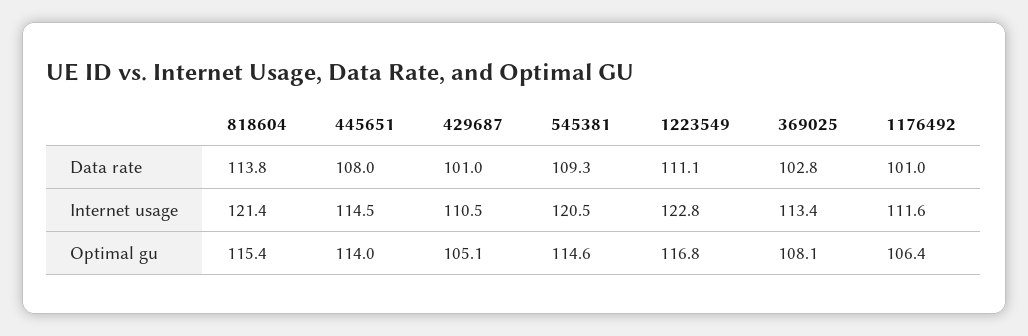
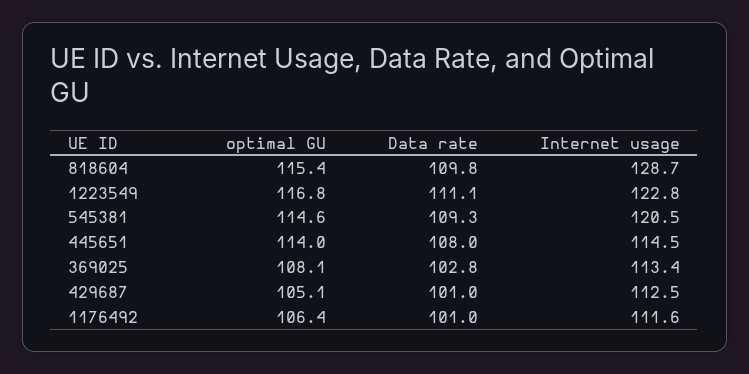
  {
    "818604": {
-     "Data rate": 113.8,
+     "Data rate": 109.8,
-     "Internet usage": 121.4,
+     "Internet usage": 128.7,
      "Optimal gu": 115.4
    },
    "445651": {
      "Data rate": 108,
      "Internet usage": 114.5,
      "Optimal gu": 114
    },
    "429687": {
      "Data rate": 101,
-     "Internet usage": 110.5,
+     "Internet usage": 112.5,
      "Optimal gu": 105.1
    },
    "545381": {
      "Data rate": 109.3,
      "Internet usage": 120.5,
      "Optimal gu": 114.6
    },
    "1223549": {
      "Data rate": 111.1,
      "Internet usage": 122.8,
      "Optimal gu": 116.8
    },
    "369025": {
      "Data rate": 102.8,
      "Internet usage": 113.4,
      "Optimal gu": 108.1
    },
    "1176492": {
      "Data rate": 101,
      "Internet usage": 111.6,
      "Optimal gu": 106.4
    }
  }

